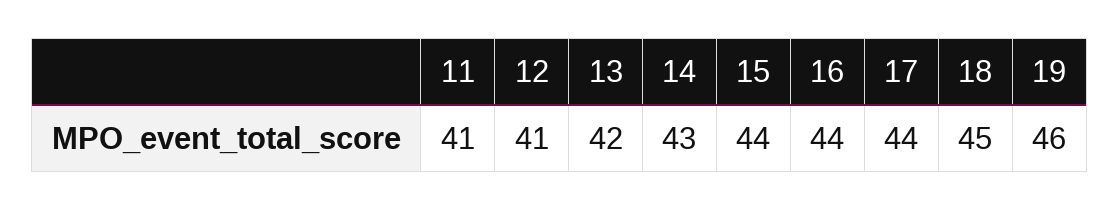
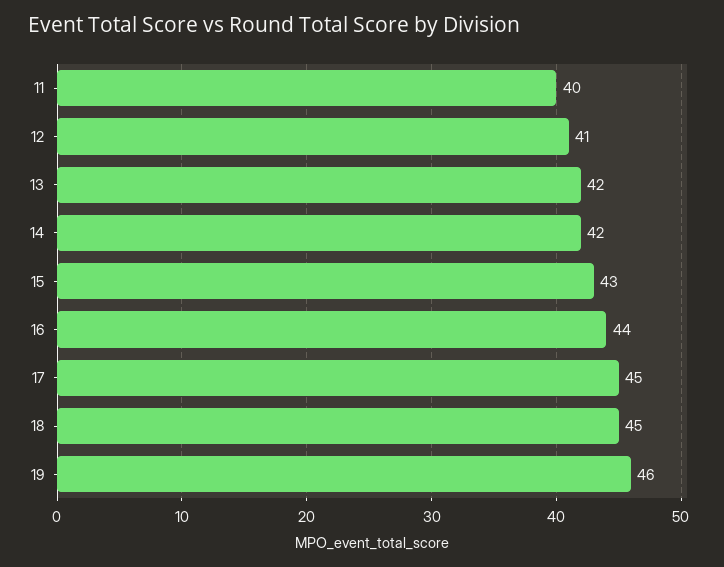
  {
-   "11": 41,
+   "11": 40,
    "12": 41,
    "13": 42,
-   "14": 43,
+   "14": 42,
-   "15": 44,
+   "15": 43,
    "16": 44,
-   "17": 44,
+   "17": 45,
    "18": 45,
    "19": 46
  }

